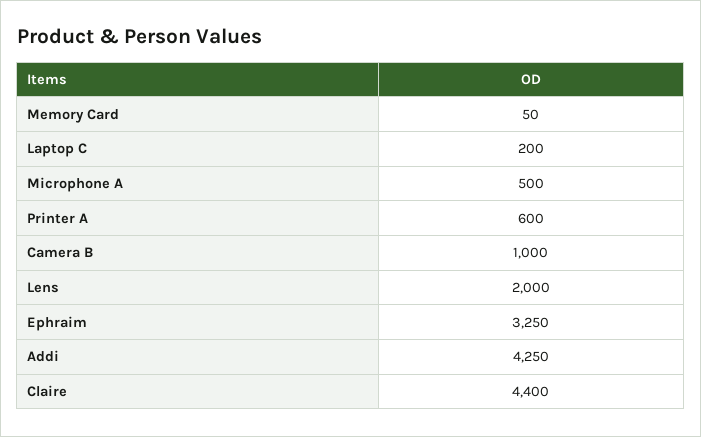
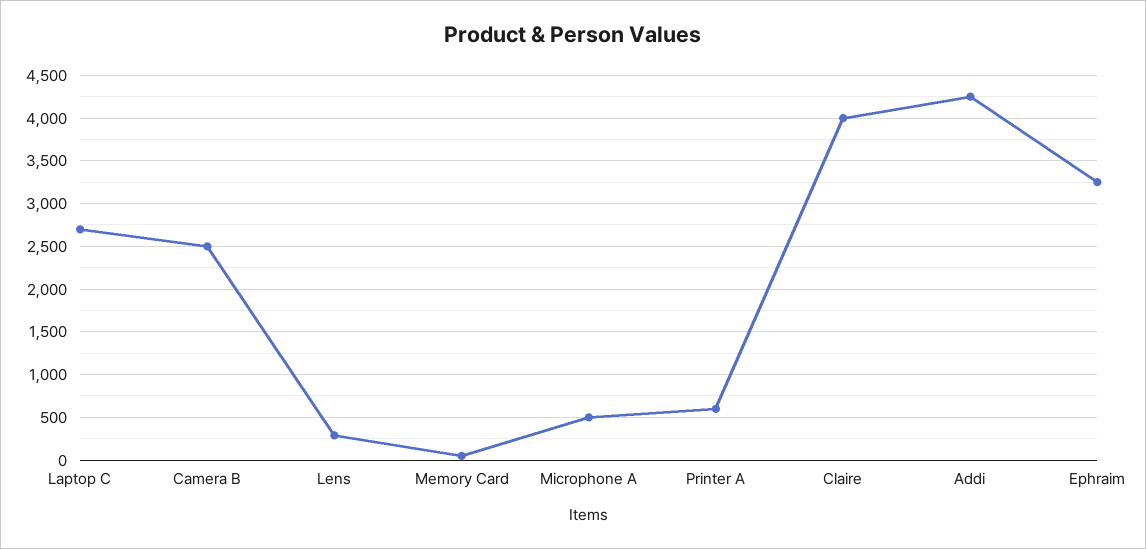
  {
    "Memory Card": 50,
-   "Laptop C": 200,
+   "Laptop C": 2700,
    "Microphone A": 500,
    "Printer A": 600,
-   "Camera B": 1000,
+   "Camera B": 2500,
-   "Lens": 2000,
+   "Lens": 300,
    "Ephraim": 3250,
    "Addi": 4250,
-   "Claire": 4400
+   "Claire": 4000
  }

